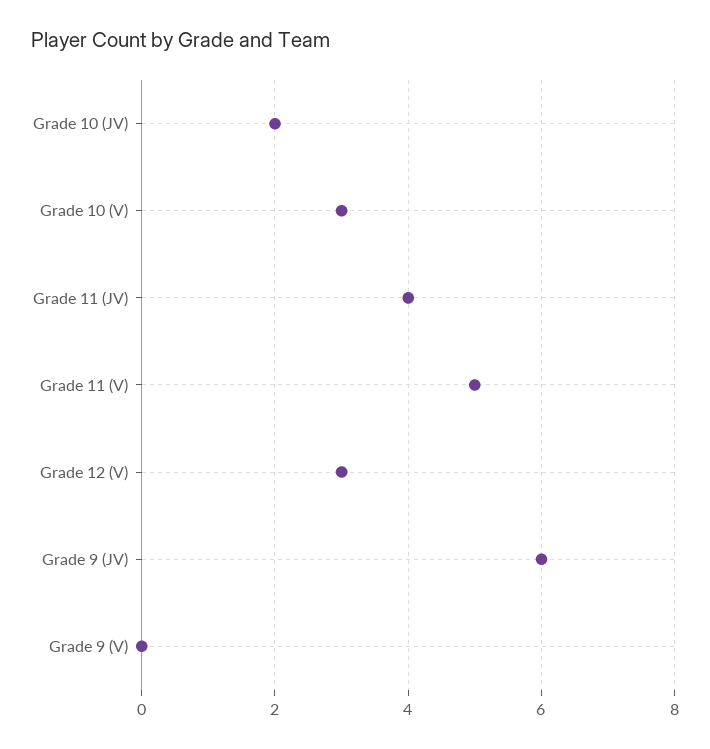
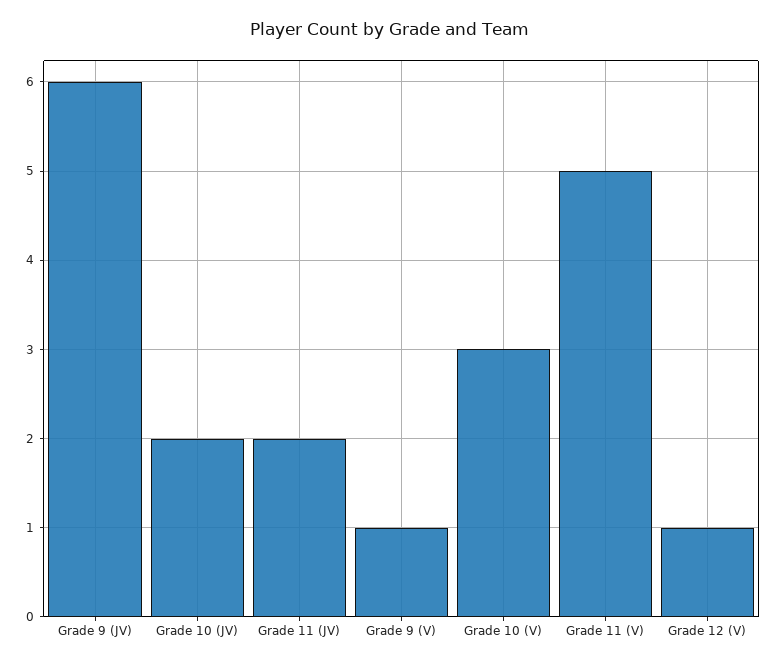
  {
    "Grade 10 (JV)": 2,
    "Grade 10 (V)": 3,
-   "Grade 11 (JV)": 4,
+   "Grade 11 (JV)": 2,
    "Grade 11 (V)": 5,
-   "Grade 12 (V)": 3,
+   "Grade 12 (V)": 1,
    "Grade 9 (JV)": 6,
-   "Grade 9 (V)": 0
+   "Grade 9 (V)": 1
  }

